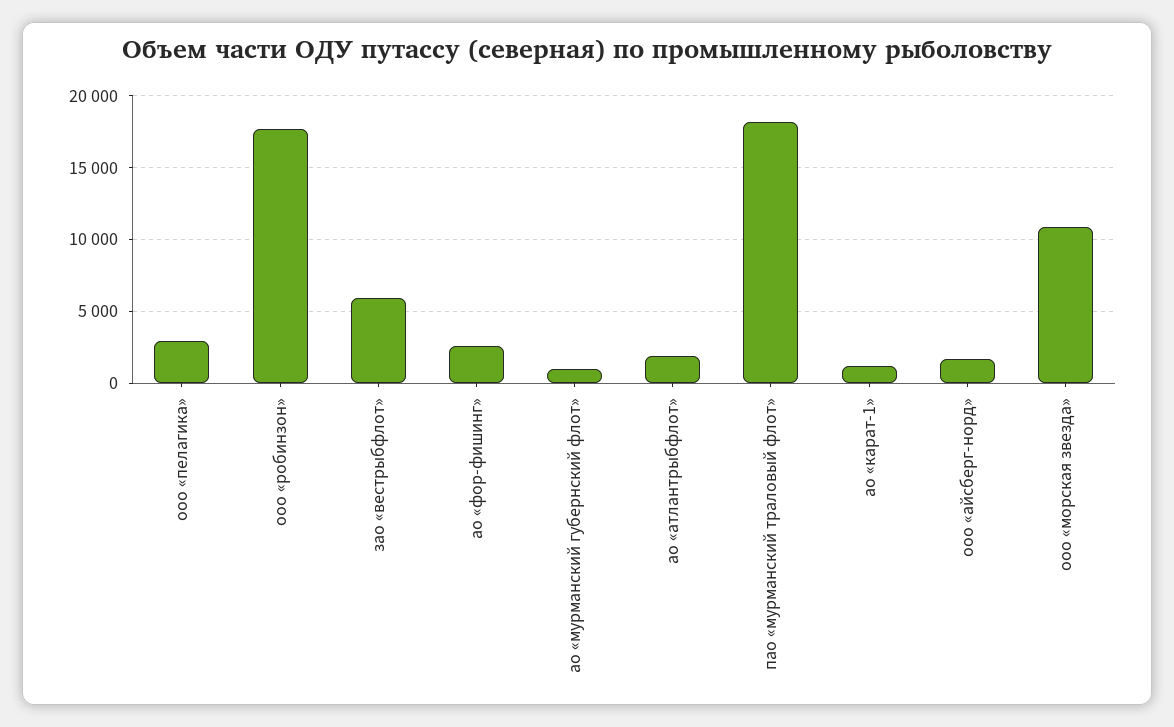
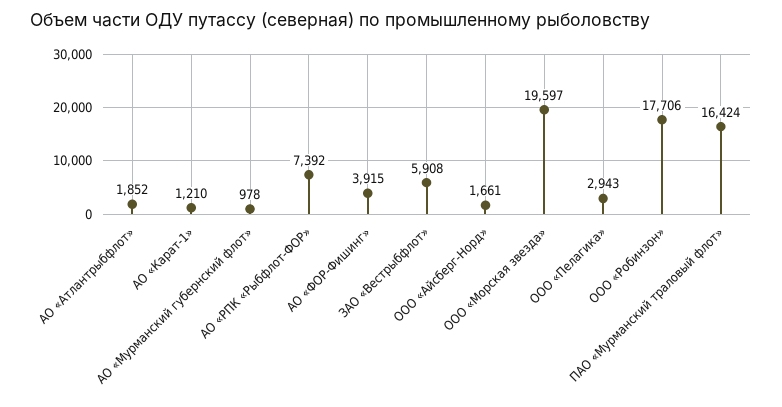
  {
    "ооо «пелагика»": 2943,
    "ооо «робинзон»": 17706,
    "зао «вестрыбфлот»": 5908,
-   "ао «фор-фишинг»": 2500,
+   "ао «фор-фишинг»": 3915,
    "ао «мурманский губернский флот»": 978,
    "ао «атлантрыбфлот»": 1852,
-   "пао «мурманский траловый флот»": 18000,
+   "пао «мурманский траловый флот»": 16424,
    "ао «карат-1»": 1210,
    "ооо «айсберг-норд»": 1661,
-   "ооо «морская звезда»": 11000
+   "ооо «морская звезда»": 19597,
+   "АО «РПК «Рыбфлот-ФОР»": 7392
  }

